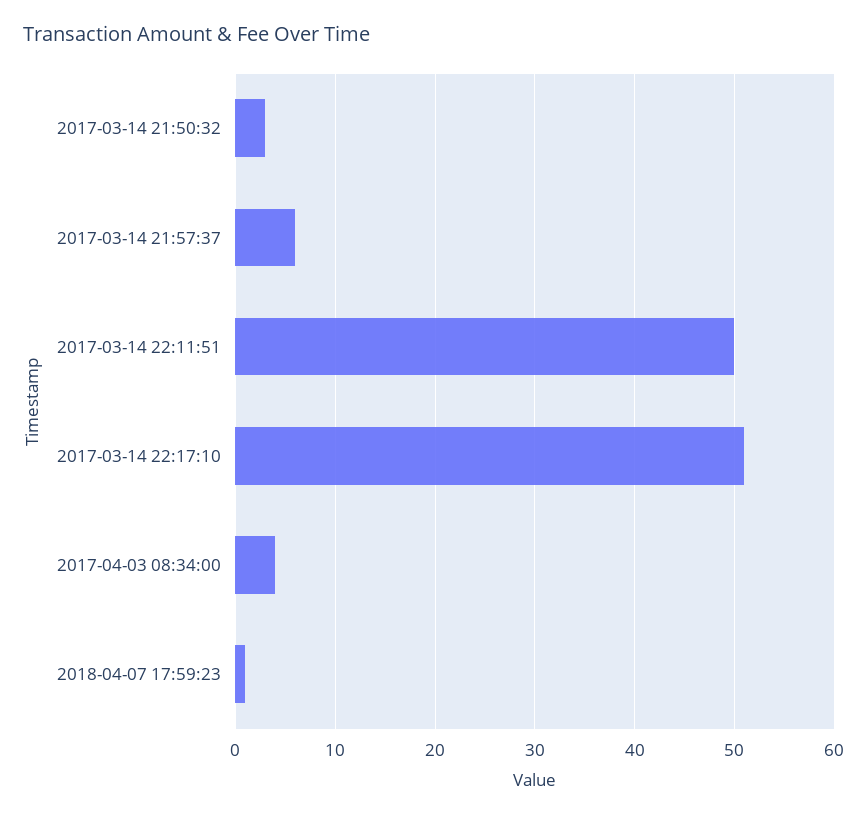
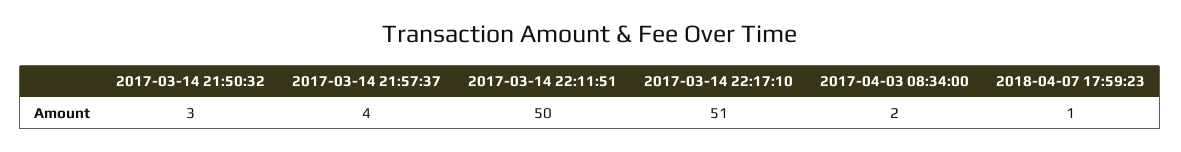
  {
    "2017-03-14 21:50:32": 3,
-   "2017-03-14 21:57:37": 6,
+   "2017-03-14 21:57:37": 4,
    "2017-03-14 22:11:51": 50,
    "2017-03-14 22:17:10": 51,
-   "2017-04-03 08:34:00": 4,
+   "2017-04-03 08:34:00": 2,
    "2018-04-07 17:59:23": 1
  }

